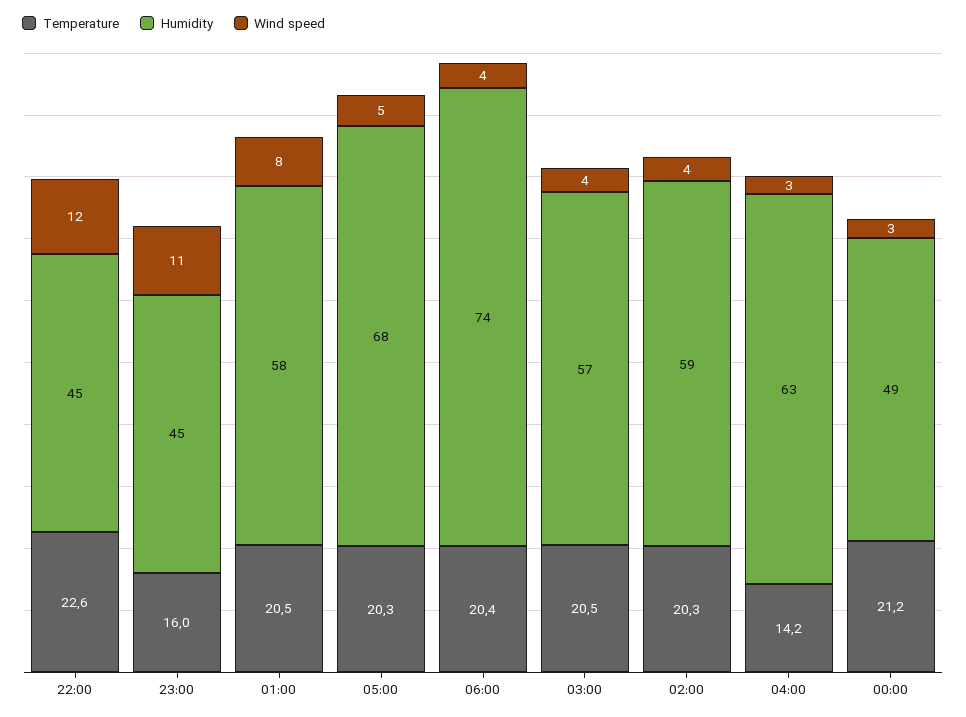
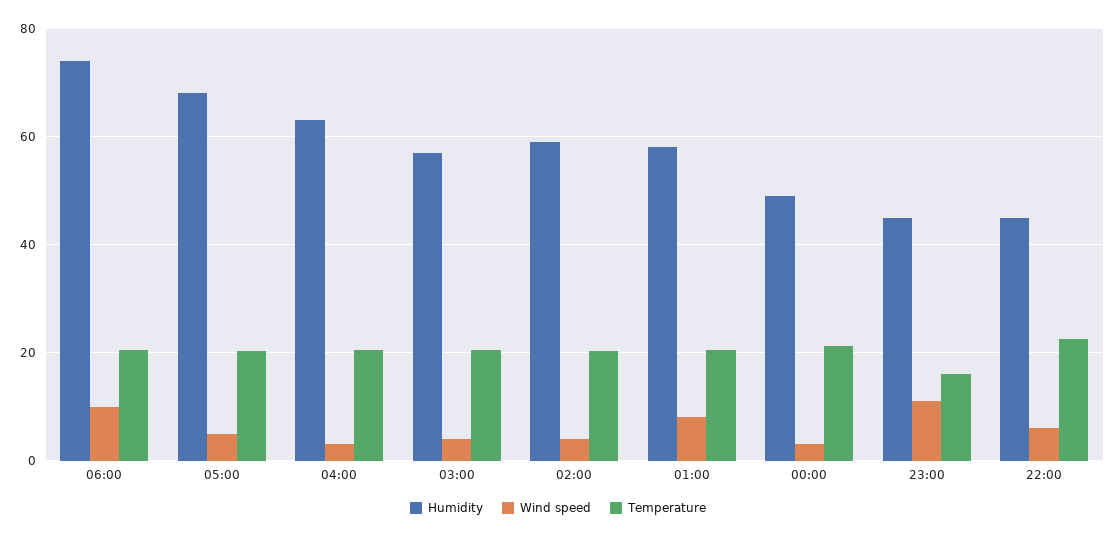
  {
    "Temperature": {
      "22:00": 22.6,
      "23:00": 16,
      "01:00": 20.5,
      "05:00": 20.3,
      "06:00": 20.4,
      "03:00": 20.5,
      "02:00": 20.3,
-     "04:00": 14.2,
+     "04:00": 20,
      "00:00": 21.2
    },
    "Humidity": {
      "22:00": 45,
      "23:00": 45,
      "01:00": 58,
      "05:00": 68,
      "06:00": 74,
      "03:00": 57,
      "02:00": 59,
      "04:00": 63,
      "00:00": 49
    },
    "Wind speed": {
-     "22:00": 12,
+     "22:00": 6,
      "23:00": 11,
      "01:00": 8,
      "05:00": 5,
-     "06:00": 4,
+     "06:00": 10,
      "03:00": 4,
      "02:00": 4,
      "04:00": 3,
      "00:00": 3
    }
  }

